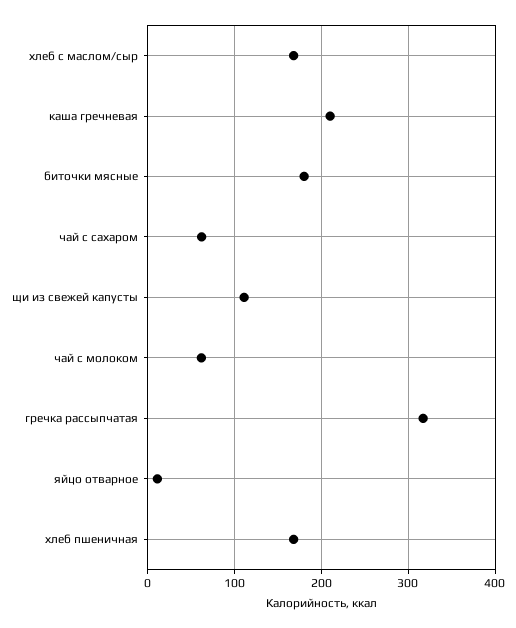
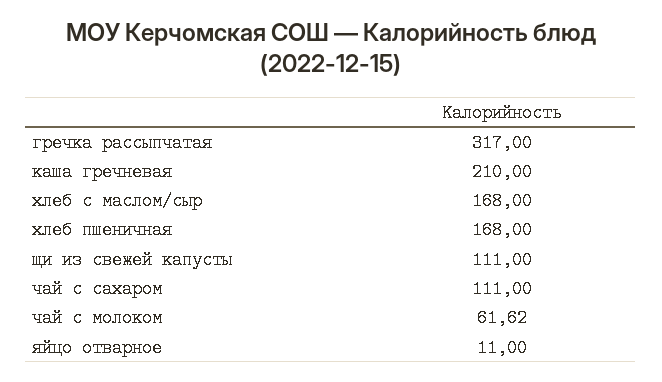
  {
    "хлеб с маслом/сыр": 168,
    "каша гречневая": 210,
-   "биточки мясные": 180,
-   "чай с сахаром": 60,
+   "чай с сахаром": 111,
    "щи из свежей капусты": 111,
    "чай с молоком": 61.62,
    "гречка рассыпчатая": 317,
    "яйцо отварное": 11,
    "хлеб пшеничная": 168
  }

